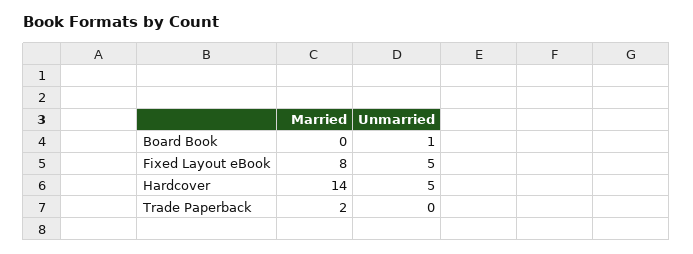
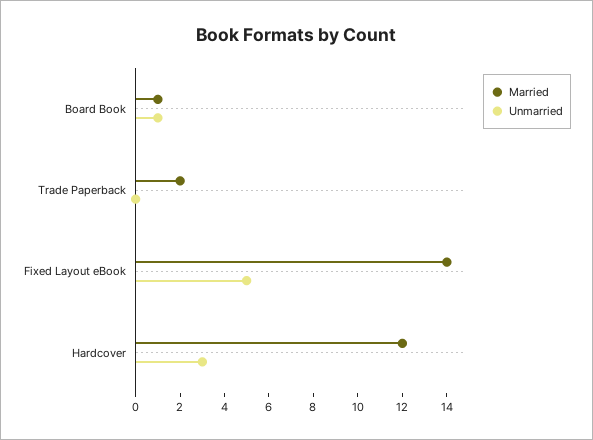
  {
    "Married": {
-     "Board Book": 0,
+     "Board Book": 1,
-     "Fixed Layout eBook": 8,
+     "Fixed Layout eBook": 14,
-     "Hardcover": 14,
+     "Hardcover": 12,
      "Trade Paperback": 2
    },
    "Unmarried": {
      "Board Book": 1,
      "Fixed Layout eBook": 5,
-     "Hardcover": 5,
+     "Hardcover": 3,
      "Trade Paperback": 0
    }
  }

